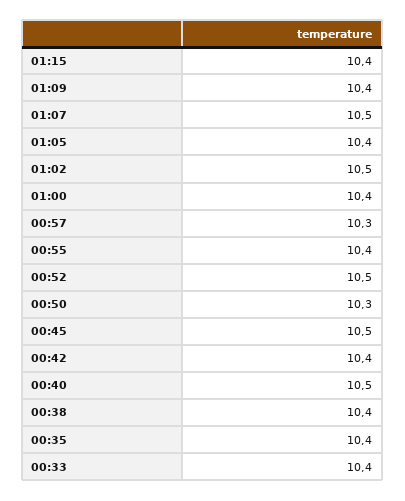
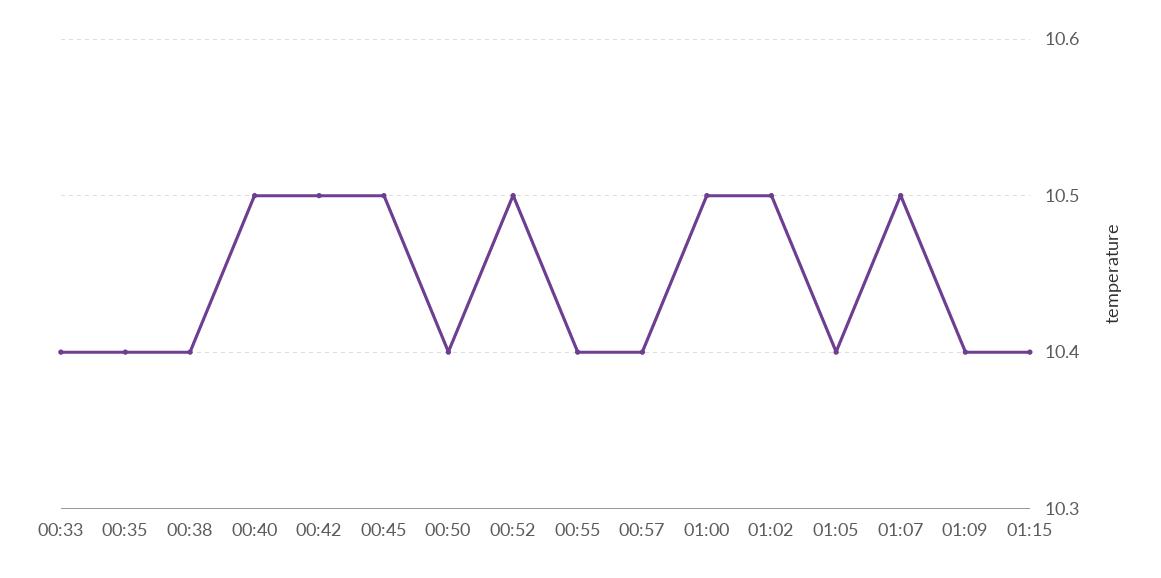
  {
    "01:15": 10.4,
    "01:09": 10.4,
    "01:07": 10.5,
    "01:05": 10.4,
    "01:02": 10.5,
-   "01:00": 10.4,
+   "01:00": 10.5,
-   "00:57": 10.3,
+   "00:57": 10.4,
    "00:55": 10.4,
    "00:52": 10.5,
-   "00:50": 10.3,
+   "00:50": 10.4,
    "00:45": 10.5,
-   "00:42": 10.4,
+   "00:42": 10.5,
    "00:40": 10.5,
    "00:38": 10.4,
    "00:35": 10.4,
    "00:33": 10.4
  }

